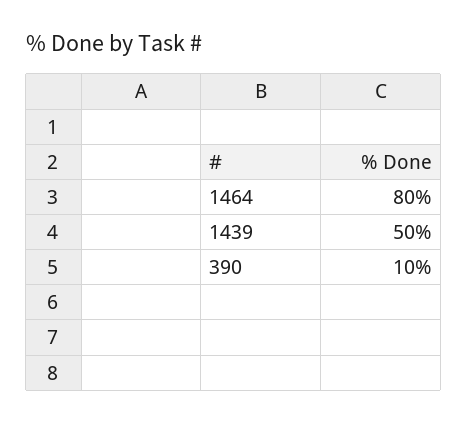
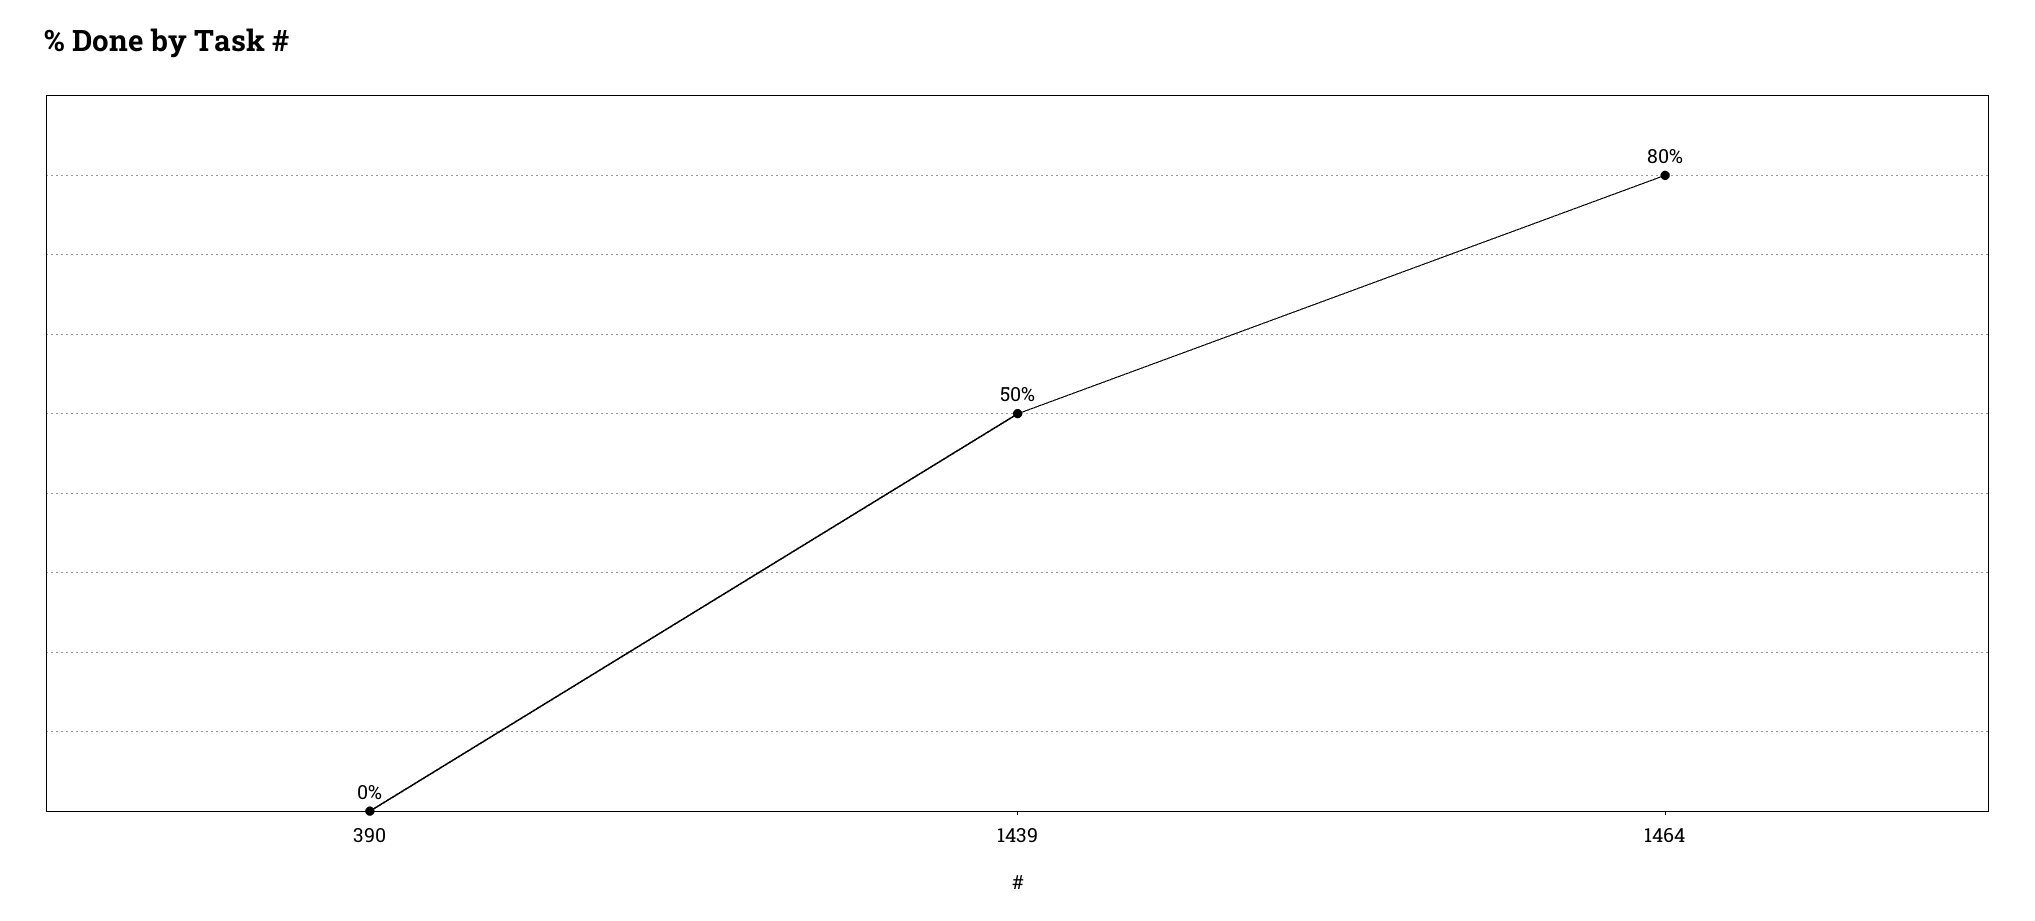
  {
    "1464": 80,
    "1439": 50,
-   "390": 10
+   "390": 0
  }

